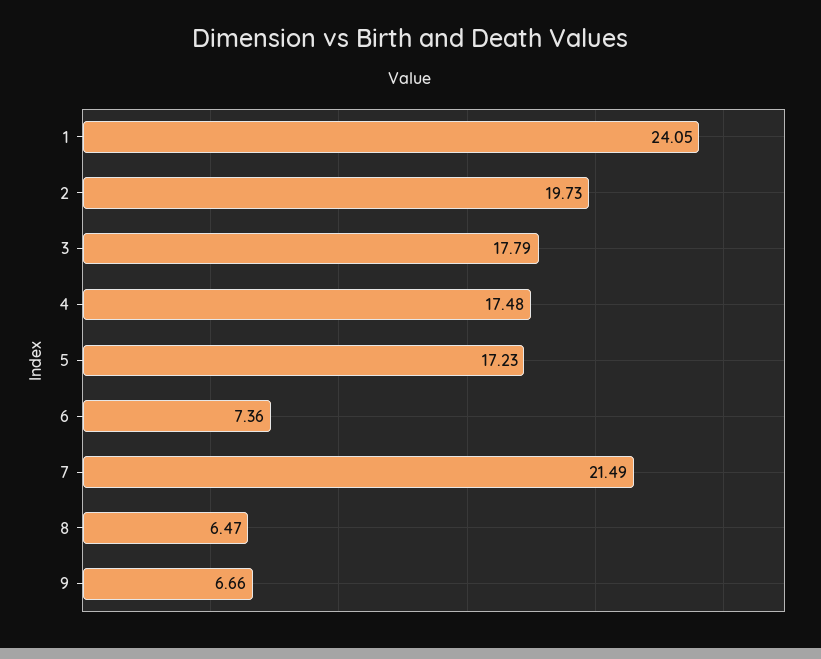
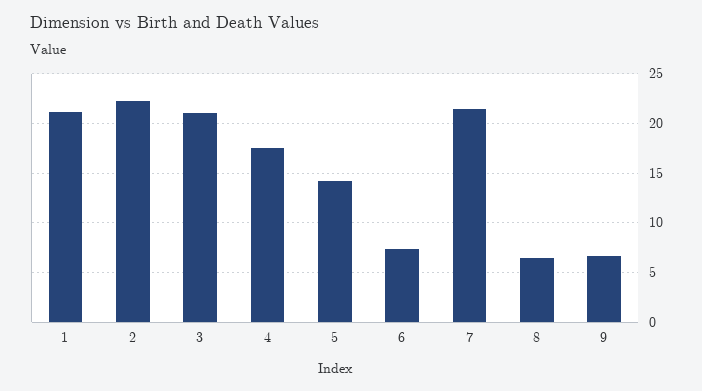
  {
-   "1": 24.05,
+   "1": 21,
-   "2": 19.73,
+   "2": 22,
-   "3": 17.79,
+   "3": 21,
    "4": 17.48,
-   "5": 17.23,
+   "5": 14,
    "6": 7.36,
    "7": 21.49,
    "8": 6.47,
    "9": 6.66
  }

